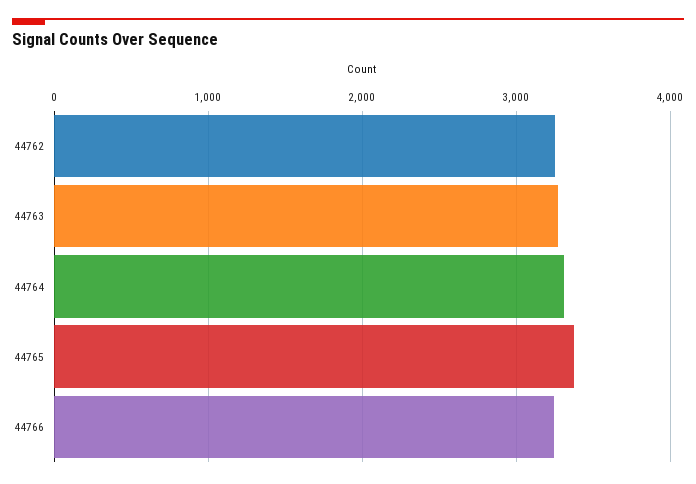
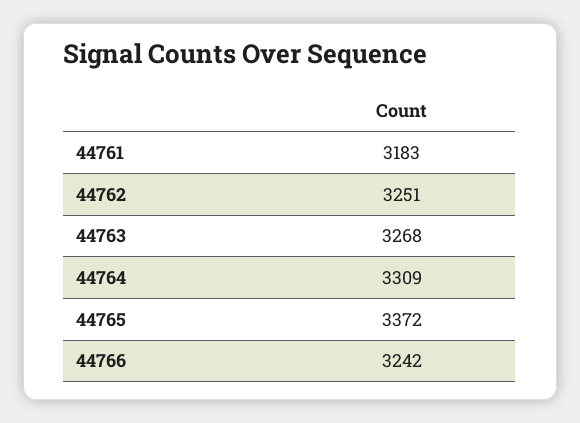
  {
    "44762": 3251,
    "44763": 3268,
    "44764": 3309,
    "44765": 3372,
-   "44766": 3242
+   "44766": 3242,
+   "44761": 3183
  }

